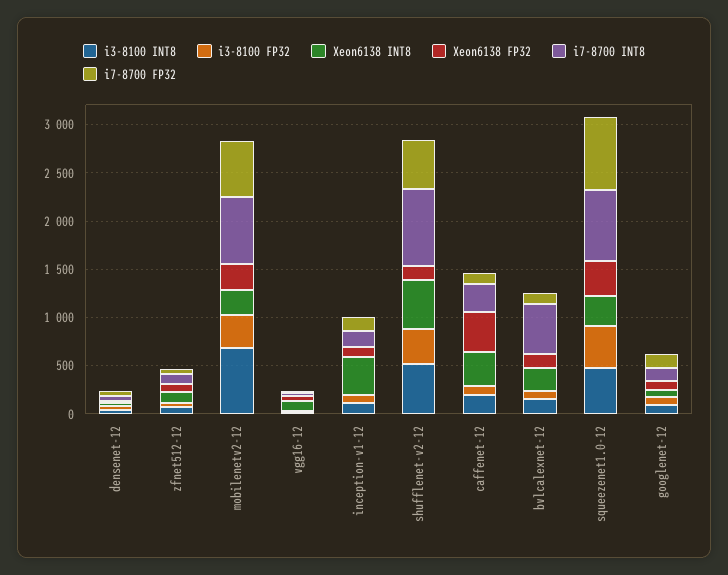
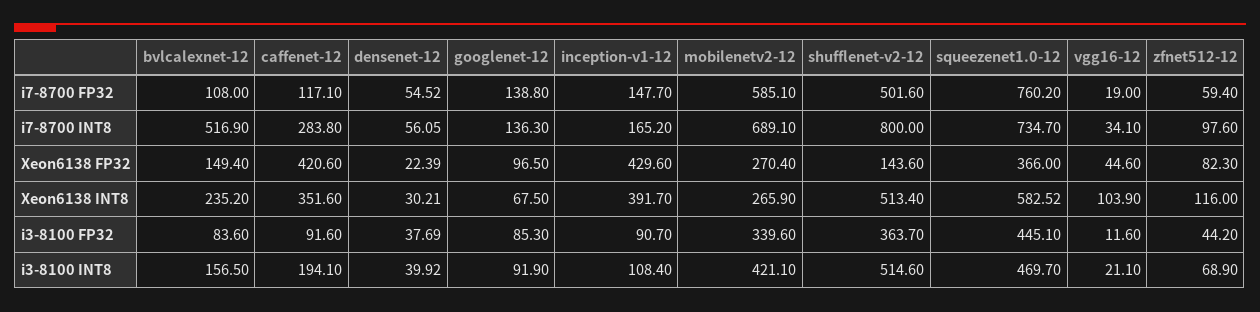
  {
    "i3-8100 INT8": {
      "densenet-12": 39.92,
      "zfnet512-12": 68.9,
-     "mobilenetv2-12": 700,
+     "mobilenetv2-12": 421.1,
      "vgg16-12": 21.1,
      "inception-v1-12": 108.4,
      "shufflenet-v2-12": 514.6,
      "caffenet-12": 194.1,
      "bvlcalexnet-12": 156.5,
      "squeezenet1.0-12": 469.7,
      "googlenet-12": 91.9
    },
    "i3-8100 FP32": {
      "densenet-12": 37.69,
      "zfnet512-12": 44.2,
      "mobilenetv2-12": 339.6,
      "vgg16-12": 11.6,
      "inception-v1-12": 90.7,
      "shufflenet-v2-12": 363.7,
      "caffenet-12": 91.6,
      "bvlcalexnet-12": 83.6,
      "squeezenet1.0-12": 445.1,
      "googlenet-12": 85.3
    },
    "Xeon6138 INT8": {
      "densenet-12": 30.21,
      "zfnet512-12": 116,
      "mobilenetv2-12": 265.9,
      "vgg16-12": 103.9,
      "inception-v1-12": 391.7,
      "shufflenet-v2-12": 513.4,
      "caffenet-12": 351.6,
      "bvlcalexnet-12": 235.2,
-     "squeezenet1.0-12": 300,
+     "squeezenet1.0-12": 582.52,
      "googlenet-12": 67.5
    },
    "Xeon6138 FP32": {
      "densenet-12": 22.39,
      "zfnet512-12": 82.3,
      "mobilenetv2-12": 270.4,
      "vgg16-12": 44.6,
-     "inception-v1-12": 100,
+     "inception-v1-12": 429.6,
      "shufflenet-v2-12": 143.6,
      "caffenet-12": 420.6,
      "bvlcalexnet-12": 149.4,
      "squeezenet1.0-12": 366,
      "googlenet-12": 96.5
    },
    "i7-8700 INT8": {
      "densenet-12": 56.05,
      "zfnet512-12": 97.6,
      "mobilenetv2-12": 689.1,
      "vgg16-12": 34.1,
      "inception-v1-12": 165.2,
      "shufflenet-v2-12": 800,
      "caffenet-12": 283.8,
      "bvlcalexnet-12": 516.9,
      "squeezenet1.0-12": 734.7,
      "googlenet-12": 136.3
    },
    "i7-8700 FP32": {
      "densenet-12": 54.52,
      "zfnet512-12": 59.4,
      "mobilenetv2-12": 585.1,
      "vgg16-12": 19,
      "inception-v1-12": 147.7,
      "shufflenet-v2-12": 501.6,
      "caffenet-12": 117.1,
      "bvlcalexnet-12": 108,
      "squeezenet1.0-12": 760.2,
      "googlenet-12": 138.8
    }
  }

